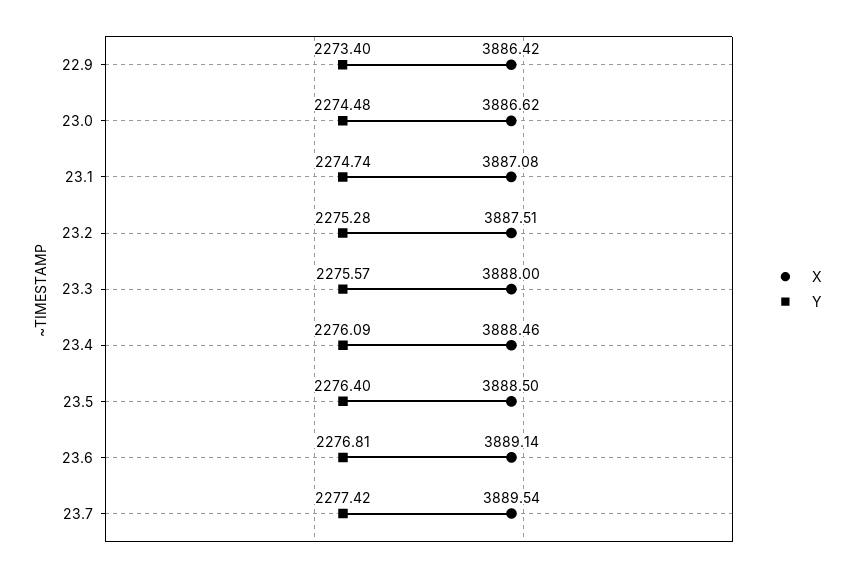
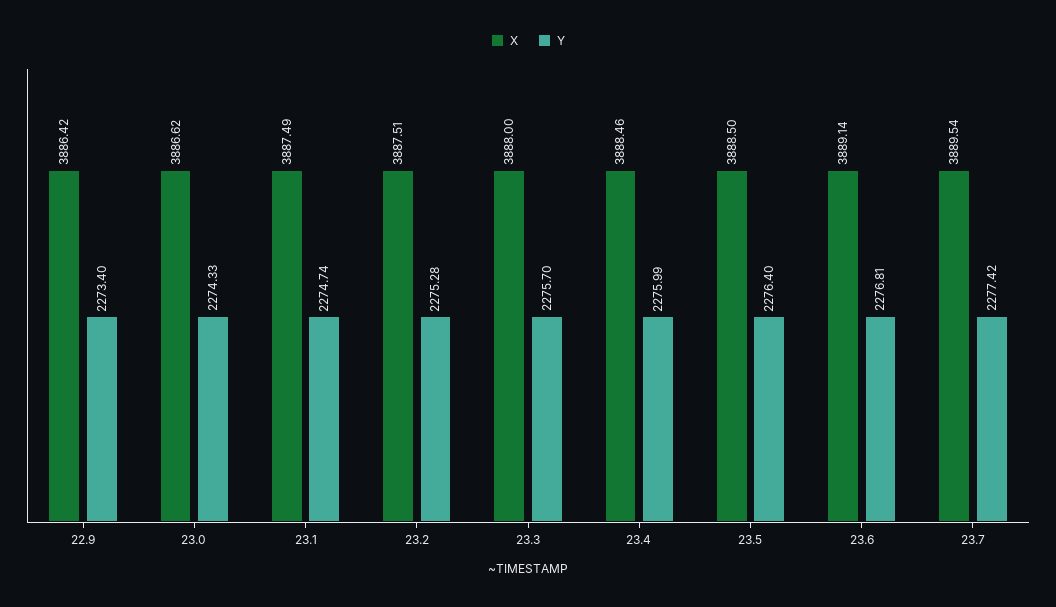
  {
    "X": {
      "22.9": 3886.42,
      "23.0": 3886.62,
-     "23.1": 3887.08,
+     "23.1": 3887.49,
      "23.2": 3887.51,
      "23.3": 3888,
      "23.4": 3888.46,
      "23.5": 3888.5,
      "23.6": 3889.14,
      "23.7": 3889.54
    },
    "Y": {
      "22.9": 2273.4,
-     "23.0": 2274.48,
+     "23.0": 2274.33,
      "23.1": 2274.74,
      "23.2": 2275.28,
-     "23.3": 2275.57,
+     "23.3": 2275.7,
-     "23.4": 2276.09,
+     "23.4": 2275.99,
      "23.5": 2276.4,
      "23.6": 2276.81,
      "23.7": 2277.42
    }
  }

